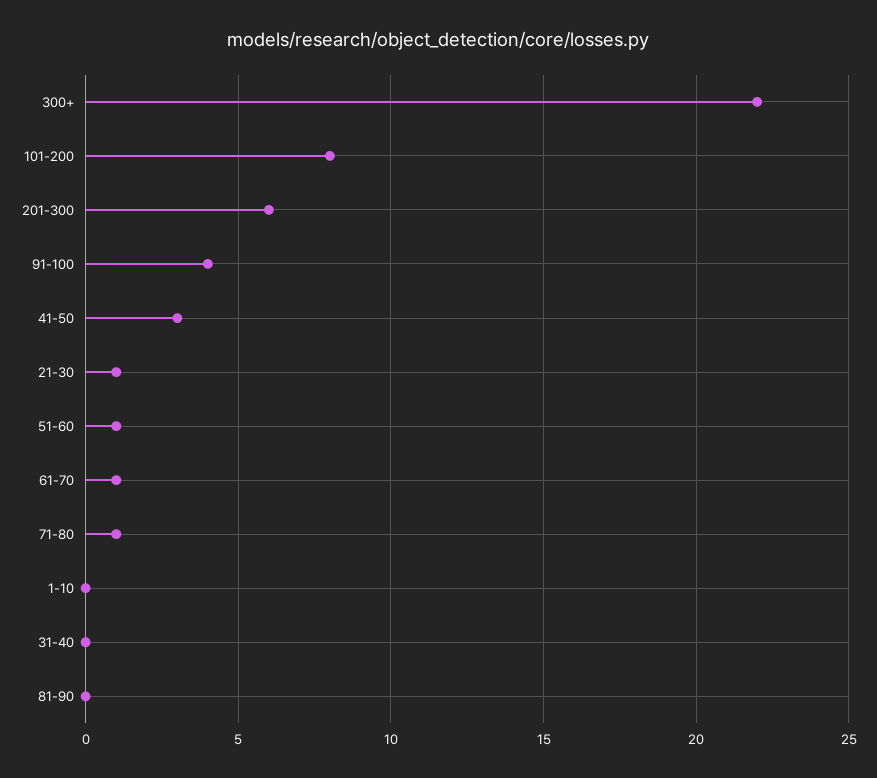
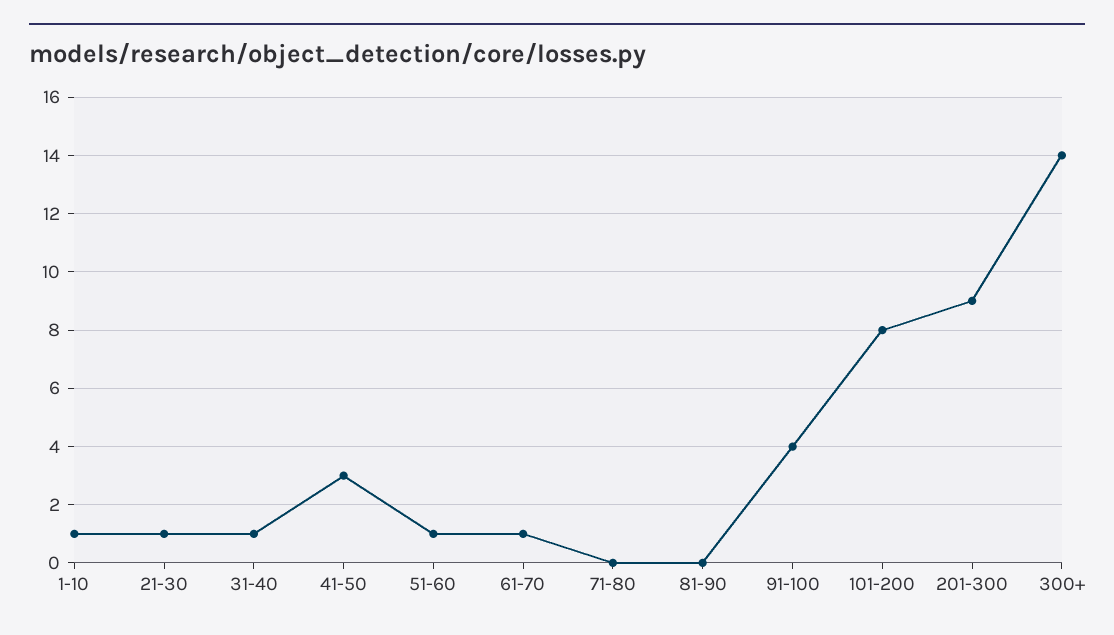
  {
-   "300+": 22,
+   "300+": 14,
    "101-200": 8,
-   "201-300": 6,
+   "201-300": 9,
    "91-100": 4,
    "41-50": 3,
    "21-30": 1,
    "51-60": 1,
    "61-70": 1,
-   "71-80": 1,
+   "71-80": 0,
-   "1-10": 0,
+   "1-10": 1,
-   "31-40": 0,
+   "31-40": 1,
    "81-90": 0
  }

